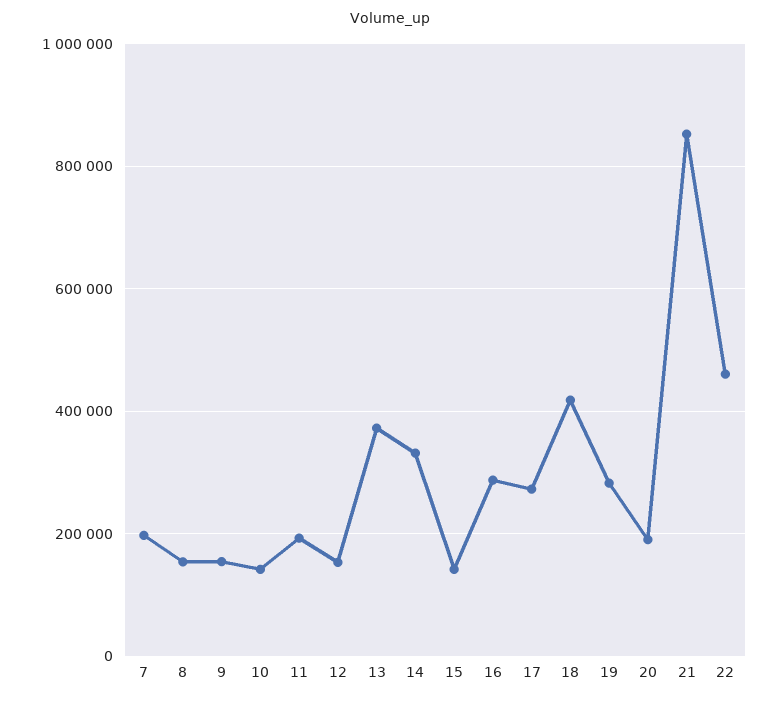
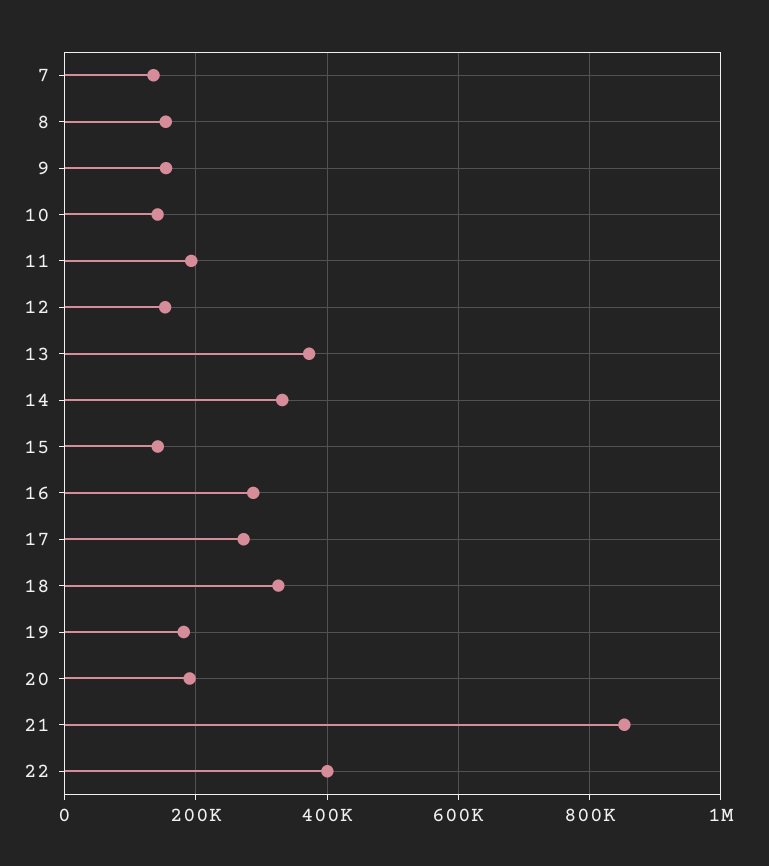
  {
-   "7": 200000,
+   "7": 140000,
    "8": 160000,
    "9": 160000,
    "10": 140000,
    "11": 200000,
    "12": 160000,
    "13": 380000,
    "14": 340000,
    "15": 140000,
    "16": 280000,
    "17": 280000,
-   "18": 420000,
+   "18": 320000,
-   "19": 280000,
+   "19": 180000,
    "20": 200000,
    "21": 860000,
-   "22": 460000
+   "22": 400000
  }

